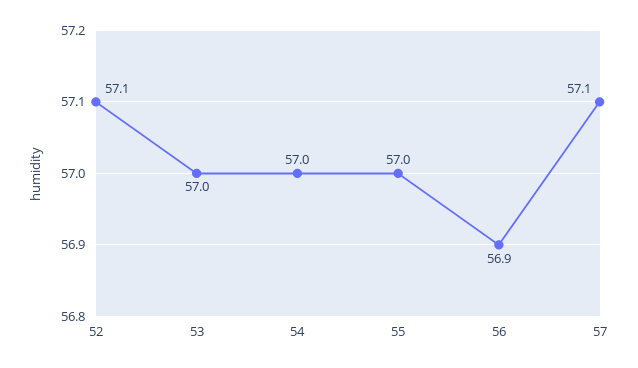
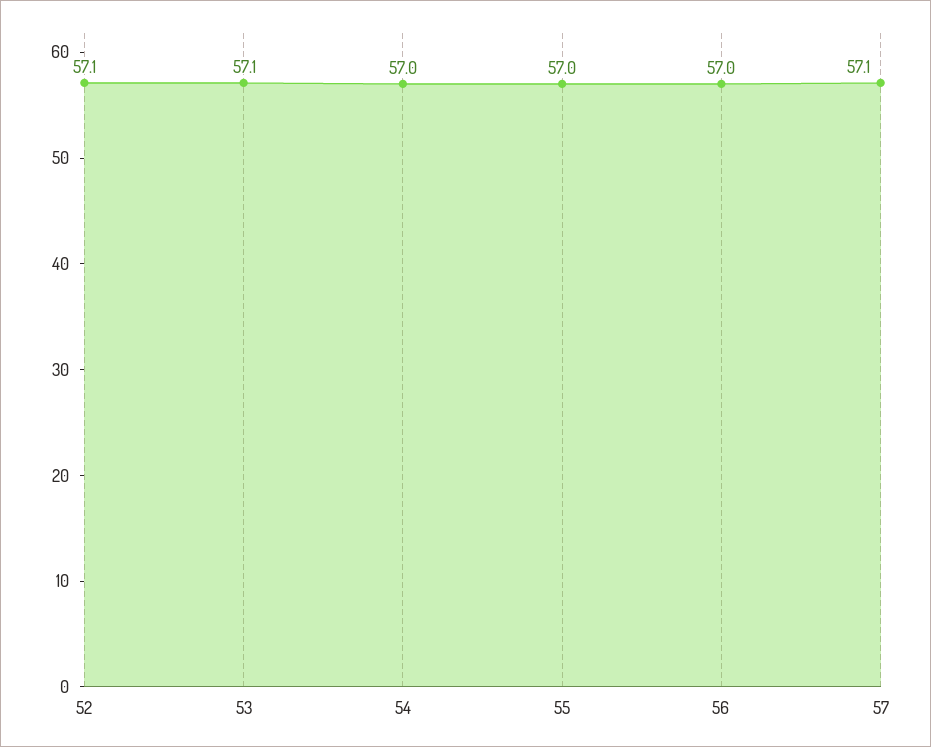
  {
    "52": 57.1,
-   "53": 57,
+   "53": 57.1,
    "54": 57,
    "55": 57,
-   "56": 56.9,
+   "56": 57,
    "57": 57.1
  }

